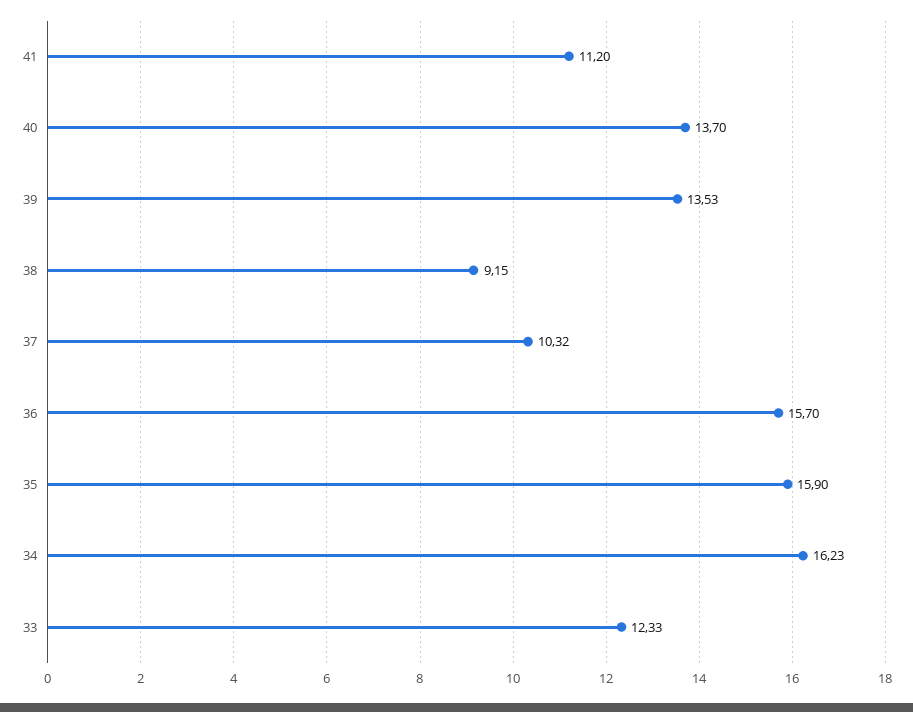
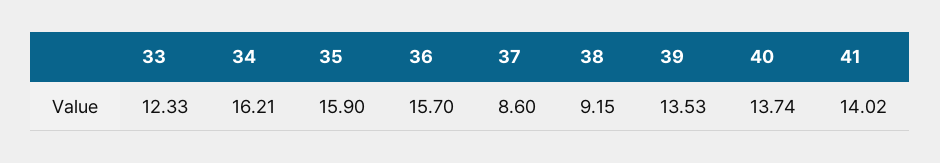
  {
-   "41": 11.2,
+   "41": 14.02,
-   "40": 13.7,
+   "40": 13.74,
    "39": 13.53,
    "38": 9.15,
-   "37": 10.32,
+   "37": 8.6,
    "36": 15.7,
    "35": 15.9,
-   "34": 16.23,
+   "34": 16.21,
    "33": 12.33
  }

